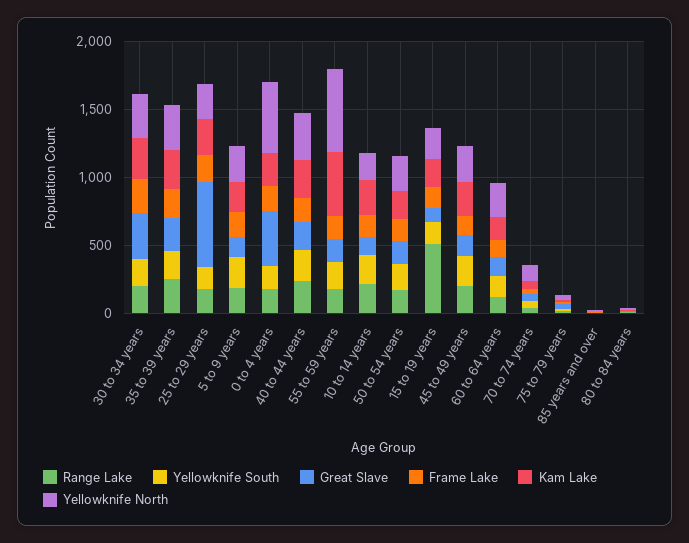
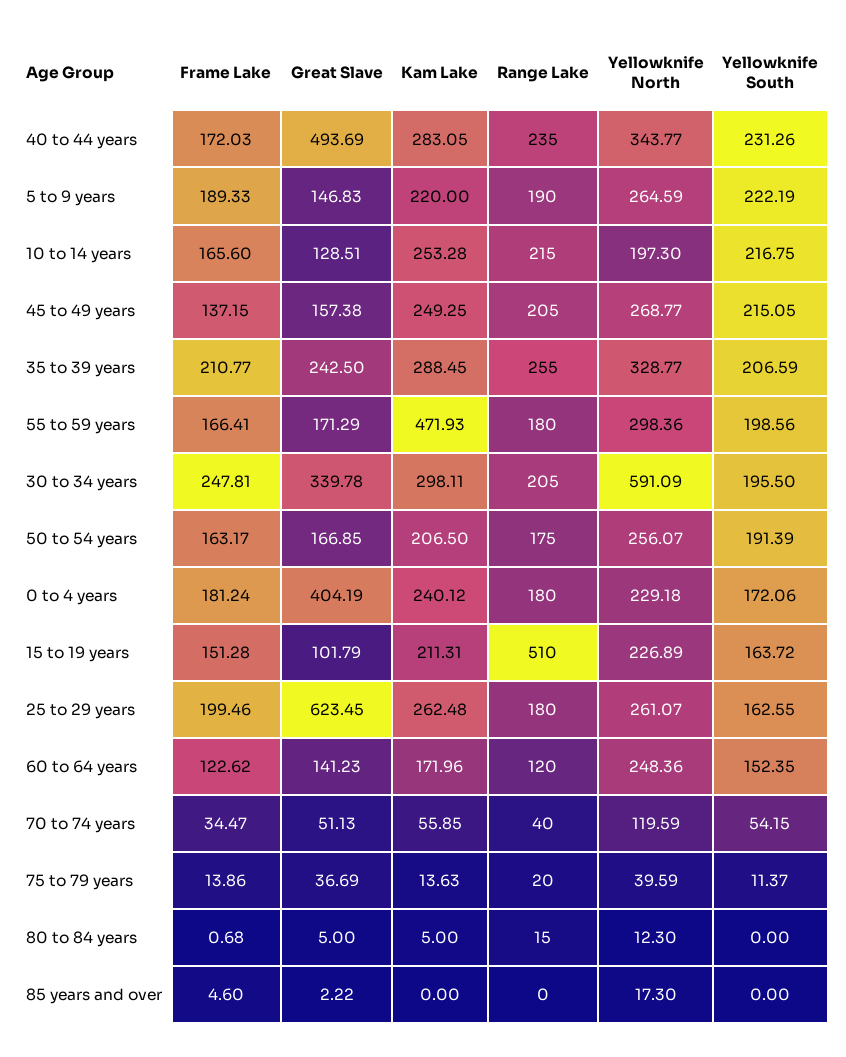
  {
    "Range Lake": {
      "30 to 34 years": 205,
      "35 to 39 years": 255,
      "25 to 29 years": 180,
      "5 to 9 years": 190,
      "0 to 4 years": 180,
      "40 to 44 years": 235,
      "55 to 59 years": 180,
      "10 to 14 years": 215,
      "50 to 54 years": 175,
      "15 to 19 years": 510,
      "45 to 49 years": 205,
      "60 to 64 years": 120,
      "70 to 74 years": 40,
      "75 to 79 years": 20,
      "85 years and over": 0,
      "80 to 84 years": 15
    },
    "Yellowknife South": {
      "30 to 34 years": 195.5,
      "35 to 39 years": 206.59,
      "25 to 29 years": 162.55,
      "5 to 9 years": 222.19,
      "0 to 4 years": 172.06,
      "40 to 44 years": 231.26,
      "55 to 59 years": 198.56,
      "10 to 14 years": 216.75,
      "50 to 54 years": 191.39,
      "15 to 19 years": 163.72,
      "45 to 49 years": 215.05,
      "60 to 64 years": 152.35,
      "70 to 74 years": 54.15,
      "75 to 79 years": 11.37,
      "85 years and over": 0,
      "80 to 84 years": 0
    },
    "Great Slave": {
      "30 to 34 years": 339.78,
      "35 to 39 years": 242.5,
      "25 to 29 years": 623.45,
      "5 to 9 years": 146.83,
      "0 to 4 years": 404.19,
-     "40 to 44 years": 200,
+     "40 to 44 years": 493.69,
      "55 to 59 years": 171.29,
      "10 to 14 years": 128.51,
      "50 to 54 years": 166.85,
      "15 to 19 years": 101.79,
      "45 to 49 years": 157.38,
      "60 to 64 years": 141.23,
      "70 to 74 years": 51.13,
      "75 to 79 years": 36.69,
      "85 years and over": 2.22,
      "80 to 84 years": 5
    },
    "Frame Lake": {
      "30 to 34 years": 247.81,
      "35 to 39 years": 210.77,
      "25 to 29 years": 199.46,
      "5 to 9 years": 189.33,
      "0 to 4 years": 181.24,
      "40 to 44 years": 172.03,
      "55 to 59 years": 166.41,
      "10 to 14 years": 165.6,
      "50 to 54 years": 163.17,
      "15 to 19 years": 151.28,
      "45 to 49 years": 137.15,
      "60 to 64 years": 122.62,
      "70 to 74 years": 34.47,
      "75 to 79 years": 13.86,
      "85 years and over": 4.6,
      "80 to 84 years": 0.68
    },
    "Kam Lake": {
      "30 to 34 years": 298.11,
      "35 to 39 years": 288.45,
      "25 to 29 years": 262.48,
      "5 to 9 years": 220,
      "0 to 4 years": 240.12,
      "40 to 44 years": 283.05,
      "55 to 59 years": 471.93,
      "10 to 14 years": 253.28,
      "50 to 54 years": 206.5,
      "15 to 19 years": 211.31,
      "45 to 49 years": 249.25,
      "60 to 64 years": 171.96,
      "70 to 74 years": 55.85,
      "75 to 79 years": 13.63,
      "85 years and over": 0,
      "80 to 84 years": 5
    },
    "Yellowknife North": {
-     "30 to 34 years": 300,
+     "30 to 34 years": 591.09,
      "35 to 39 years": 328.77,
      "25 to 29 years": 261.07,
      "5 to 9 years": 264.59,
-     "0 to 4 years": 500,
+     "0 to 4 years": 229.18,
      "40 to 44 years": 343.77,
-     "55 to 59 years": 600,
+     "55 to 59 years": 298.36,
      "10 to 14 years": 197.3,
      "50 to 54 years": 256.07,
      "15 to 19 years": 226.89,
      "45 to 49 years": 268.77,
      "60 to 64 years": 248.36,
      "70 to 74 years": 119.59,
      "75 to 79 years": 39.59,
      "85 years and over": 17.3,
      "80 to 84 years": 12.3
    }
  }

